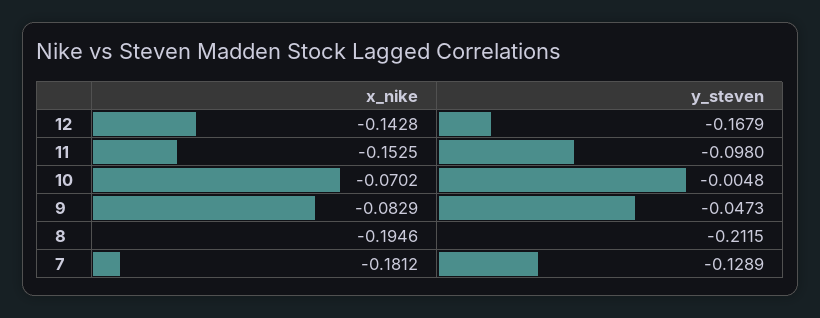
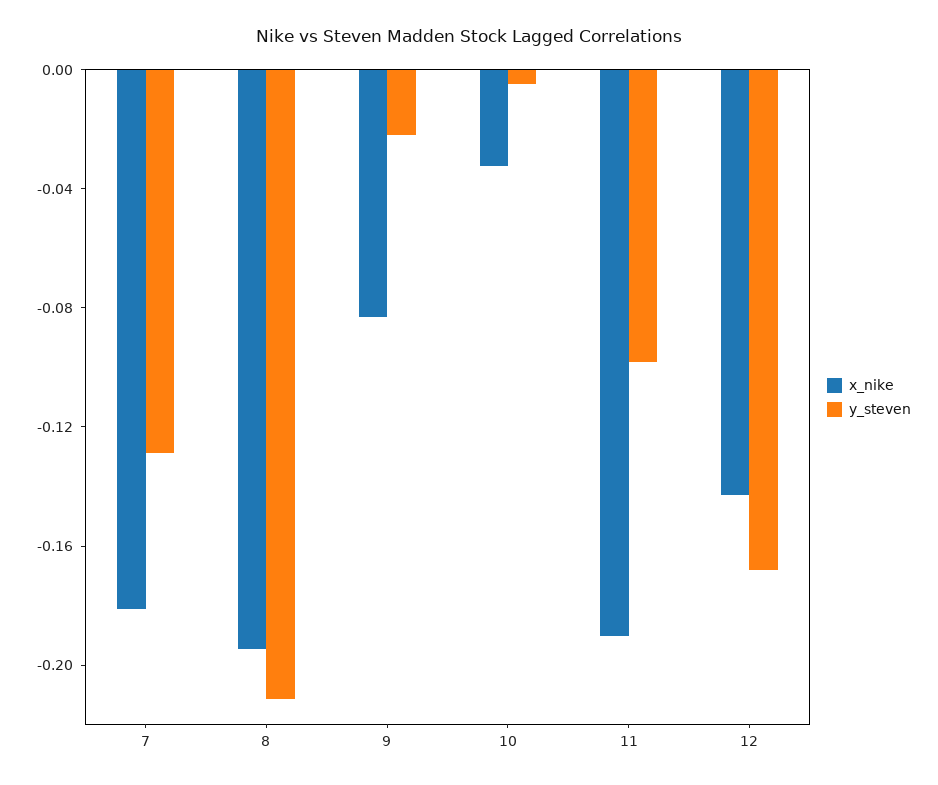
  {
    "x_nike": {
      "12": -0.1428,
-     "11": -0.1525,
+     "11": -0.19,
-     "10": -0.0702,
+     "10": -0.03,
      "9": -0.0829,
      "8": -0.1946,
      "7": -0.1812
    },
    "y_steven": {
      "12": -0.1679,
      "11": -0.098,
      "10": -0.0048,
-     "9": -0.0473,
+     "9": -0.02,
      "8": -0.2115,
      "7": -0.1289
    }
  }

